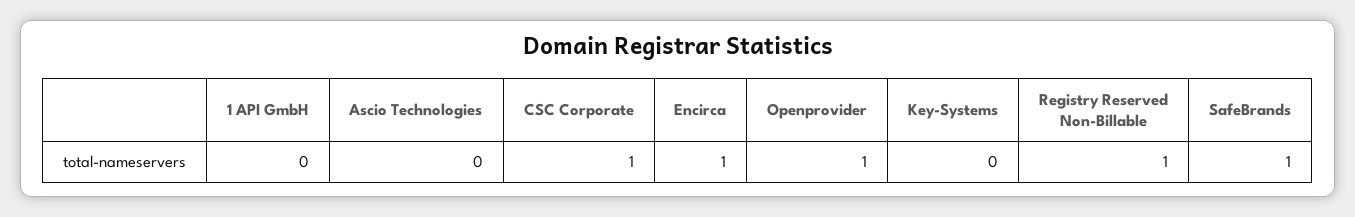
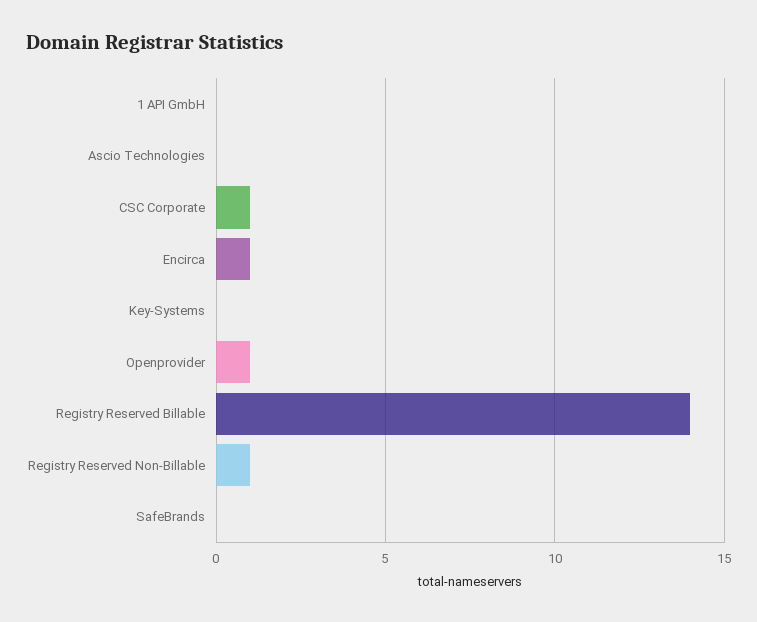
  {
    "1 API GmbH": 0,
    "Ascio Technologies": 0,
    "CSC Corporate": 1,
    "Encirca": 1,
    "Openprovider": 1,
    "Key-Systems": 0,
    "Registry Reserved Non-Billable": 1,
-   "SafeBrands": 1
+   "SafeBrands": 0,
+   "Registry Reserved Billable": 14
  }

